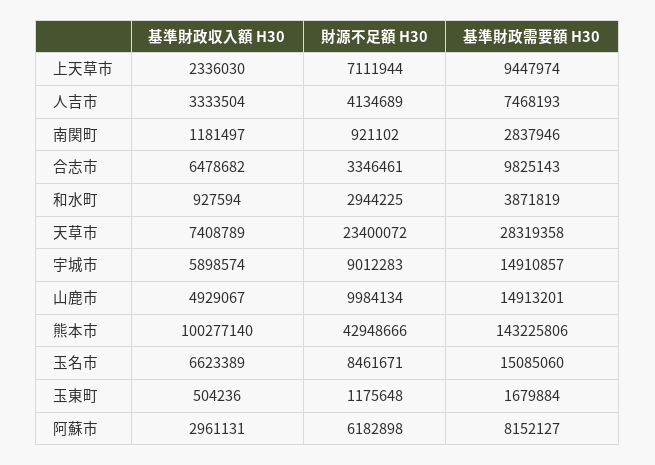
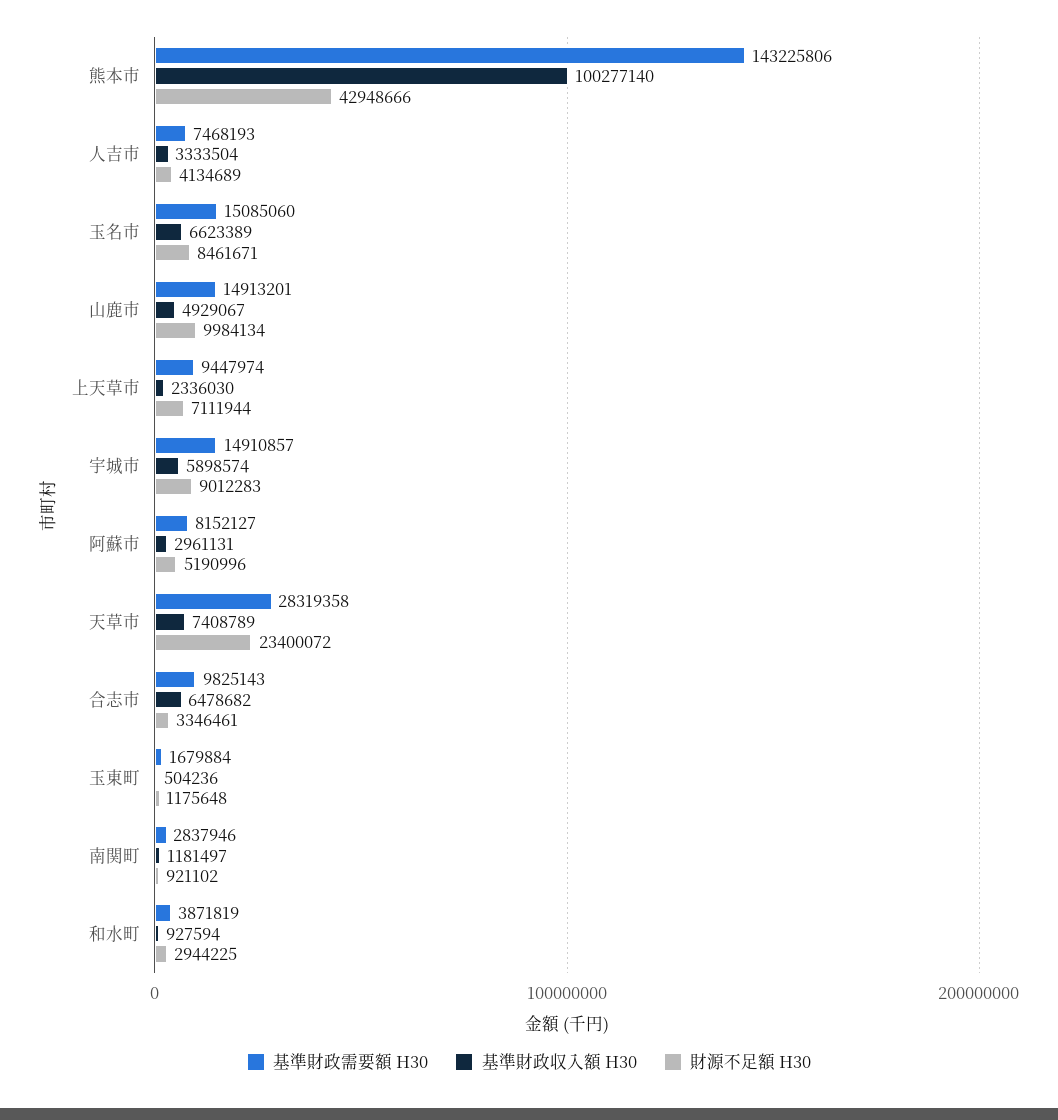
  {
    "基準財政収入額 H30": {
      "上天草市": 2336030,
      "人吉市": 3333504,
      "南関町": 1181497,
      "合志市": 6478682,
      "和水町": 927594,
      "天草市": 7408789,
      "宇城市": 5898574,
      "山鹿市": 4929067,
      "熊本市": 100277140,
      "玉名市": 6623389,
      "玉東町": 504236,
      "阿蘇市": 2961131
    },
    "財源不足額 H30": {
      "上天草市": 7111944,
      "人吉市": 4134689,
      "南関町": 921102,
      "合志市": 3346461,
      "和水町": 2944225,
      "天草市": 23400072,
      "宇城市": 9012283,
      "山鹿市": 9984134,
      "熊本市": 42948666,
      "玉名市": 8461671,
      "玉東町": 1175648,
-     "阿蘇市": 6182898
+     "阿蘇市": 5190996
    },
    "基準財政需要額 H30": {
      "上天草市": 9447974,
      "人吉市": 7468193,
      "南関町": 2837946,
      "合志市": 9825143,
      "和水町": 3871819,
      "天草市": 28319358,
      "宇城市": 14910857,
      "山鹿市": 14913201,
      "熊本市": 143225806,
      "玉名市": 15085060,
      "玉東町": 1679884,
      "阿蘇市": 8152127
    }
  }

